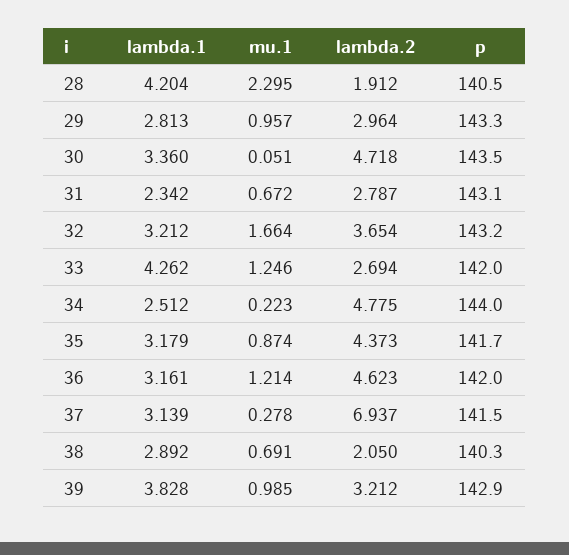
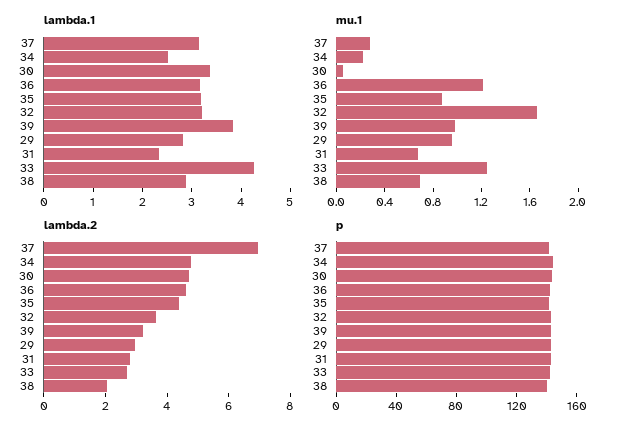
  {
    "lambda.1": {
-     "28": 4.204,
      "29": 2.813,
      "30": 3.36,
      "31": 2.342,
      "32": 3.212,
      "33": 4.262,
      "34": 2.512,
      "35": 3.179,
      "36": 3.161,
      "37": 3.139,
      "38": 2.892,
      "39": 3.828
    },
    "mu.1": {
-     "28": 2.295,
      "29": 0.957,
      "30": 0.051,
      "31": 0.672,
      "32": 1.664,
      "33": 1.246,
      "34": 0.223,
      "35": 0.874,
      "36": 1.214,
      "37": 0.278,
      "38": 0.691,
      "39": 0.985
    },
    "lambda.2": {
-     "28": 1.912,
      "29": 2.964,
      "30": 4.718,
      "31": 2.787,
      "32": 3.654,
      "33": 2.694,
      "34": 4.775,
      "35": 4.373,
      "36": 4.623,
      "37": 6.937,
      "38": 2.05,
      "39": 3.212
    },
    "p": {
-     "28": 140.5,
      "29": 143.3,
      "30": 143.5,
      "31": 143.1,
      "32": 143.2,
      "33": 142,
      "34": 144,
      "35": 141.7,
      "36": 142,
      "37": 141.5,
      "38": 140.3,
      "39": 142.9
    }
  }

